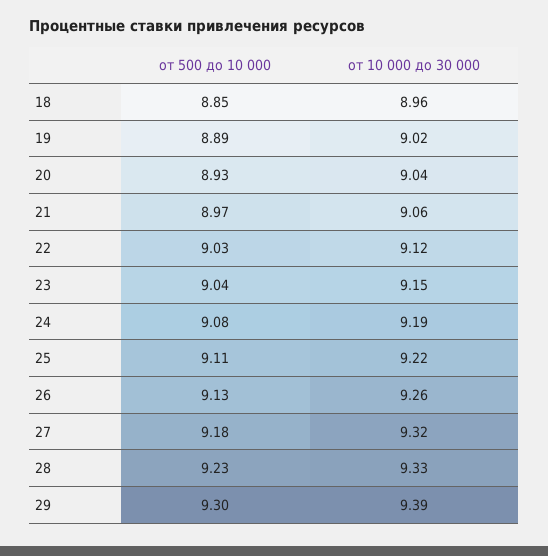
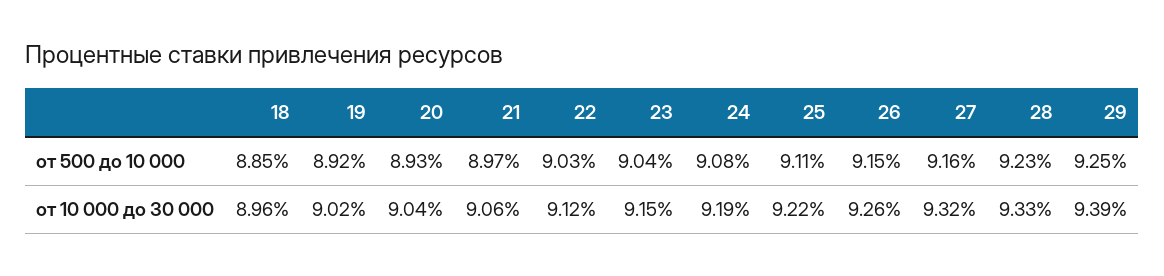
  {
    "от 500 до 10 000": {
      "18": 8.85,
-     "19": 8.89,
+     "19": 8.92,
      "20": 8.93,
      "21": 8.97,
      "22": 9.03,
      "23": 9.04,
      "24": 9.08,
      "25": 9.11,
-     "26": 9.13,
+     "26": 9.15,
-     "27": 9.18,
+     "27": 9.16,
      "28": 9.23,
-     "29": 9.3
+     "29": 9.25
    },
    "от 10 000 до 30 000": {
      "18": 8.96,
      "19": 9.02,
      "20": 9.04,
      "21": 9.06,
      "22": 9.12,
      "23": 9.15,
      "24": 9.19,
      "25": 9.22,
      "26": 9.26,
      "27": 9.32,
      "28": 9.33,
      "29": 9.39
    }
  }

